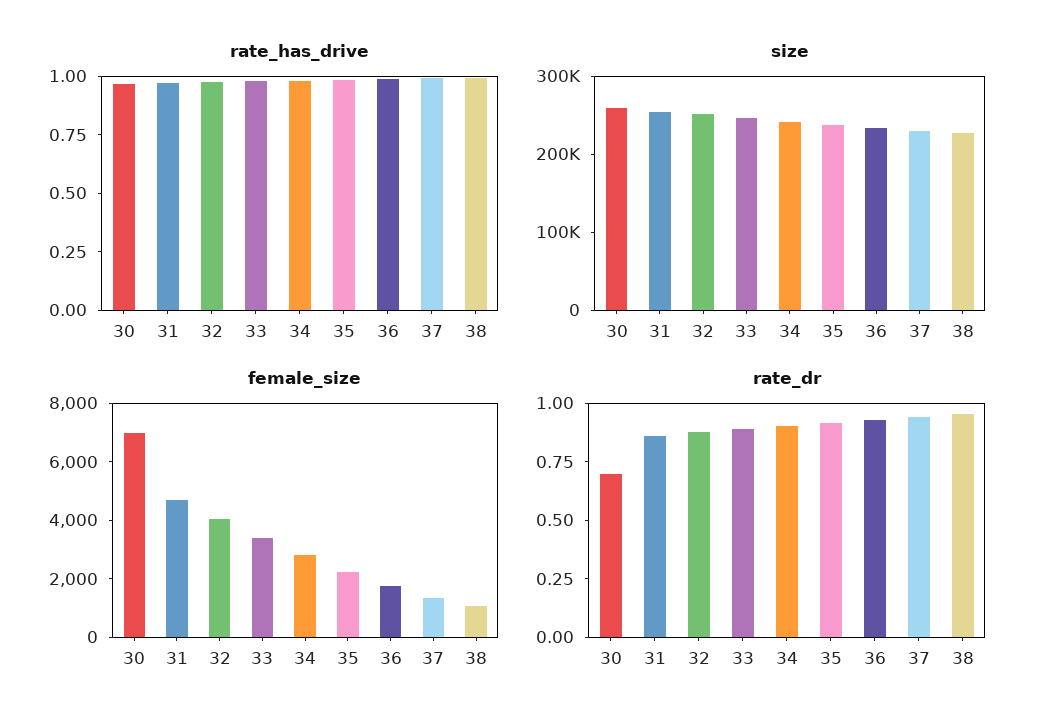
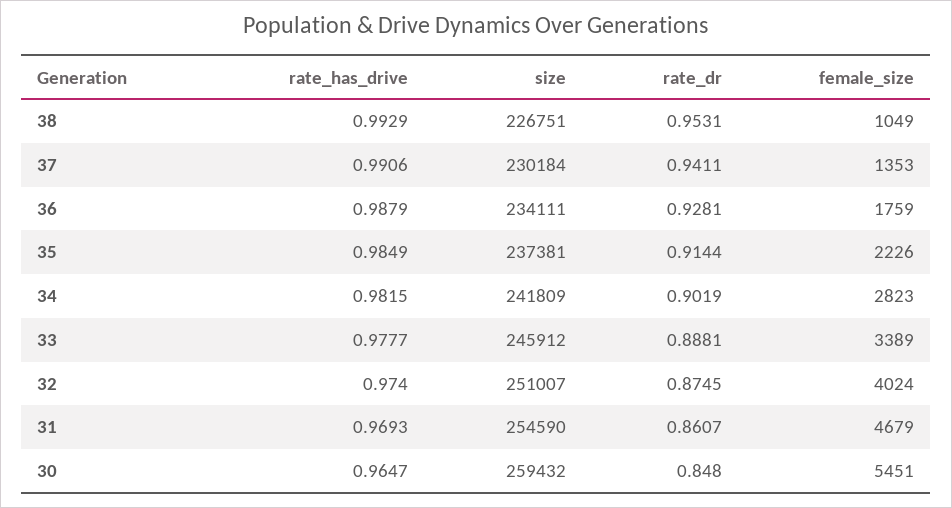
  {
    "rate_has_drive": {
      "30": 0.9647,
      "31": 0.9693,
      "32": 0.974,
      "33": 0.9777,
      "34": 0.9815,
      "35": 0.9849,
      "36": 0.9879,
      "37": 0.9906,
      "38": 0.9929
    },
    "size": {
      "30": 259432,
      "31": 254590,
      "32": 251007,
      "33": 245912,
      "34": 241809,
      "35": 237381,
      "36": 234111,
      "37": 230184,
      "38": 226751
    },
    "female_size": {
-     "30": 7000,
+     "30": 5451,
      "31": 4679,
      "32": 4024,
      "33": 3389,
      "34": 2823,
      "35": 2226,
      "36": 1759,
      "37": 1353,
      "38": 1049
    },
    "rate_dr": {
-     "30": 0.7,
+     "30": 0.848,
      "31": 0.8607,
      "32": 0.8745,
      "33": 0.8881,
      "34": 0.9019,
      "35": 0.9144,
      "36": 0.9281,
      "37": 0.9411,
      "38": 0.9531
    }
  }

